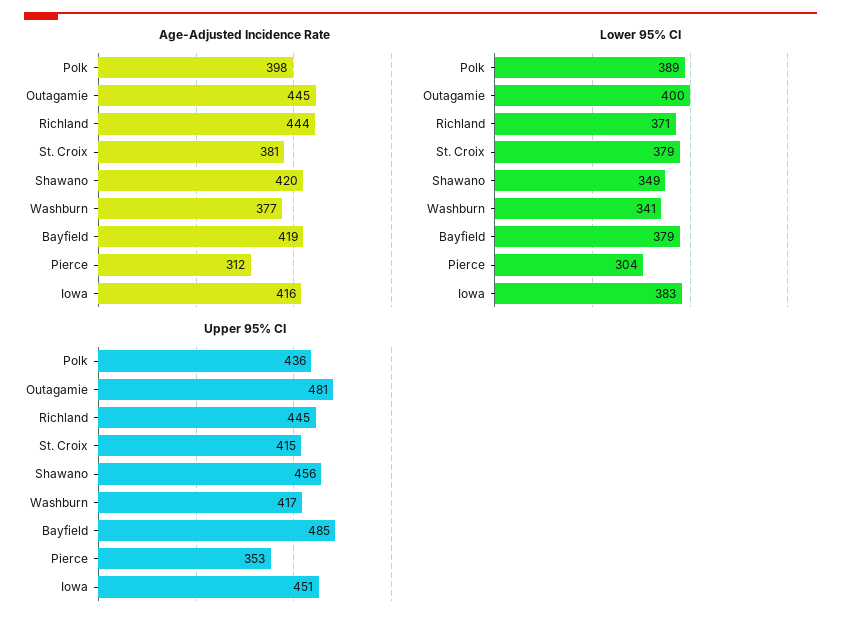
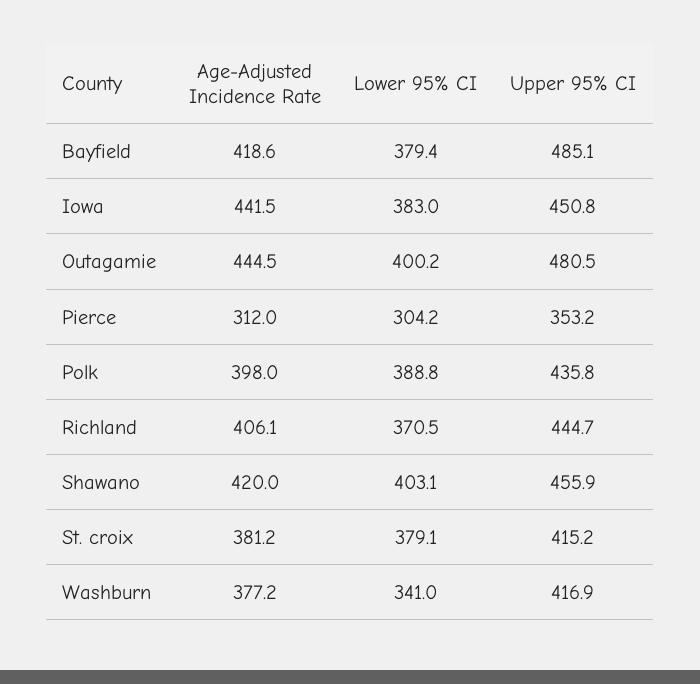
  {
    "Age-Adjusted Incidence Rate": {
      "Polk": 398,
      "Outagamie": 444.5,
-     "Richland": 444,
+     "Richland": 406.1,
      "St. Croix": 381.2,
      "Shawano": 420,
      "Washburn": 377.2,
      "Bayfield": 418.6,
      "Pierce": 312,
-     "Iowa": 416
+     "Iowa": 441.5
    },
    "Lower 95% CI": {
      "Polk": 388.8,
      "Outagamie": 400.2,
      "Richland": 370.5,
      "St. Croix": 379.1,
-     "Shawano": 349,
+     "Shawano": 403.1,
      "Washburn": 341,
      "Bayfield": 379.4,
      "Pierce": 304.2,
      "Iowa": 383
    },
    "Upper 95% CI": {
      "Polk": 435.8,
      "Outagamie": 480.5,
      "Richland": 444.7,
      "St. Croix": 415.2,
      "Shawano": 455.9,
      "Washburn": 416.9,
      "Bayfield": 485.1,
      "Pierce": 353.2,
      "Iowa": 450.8
    }
  }

